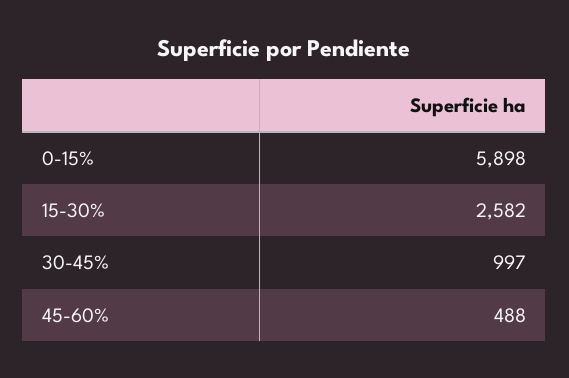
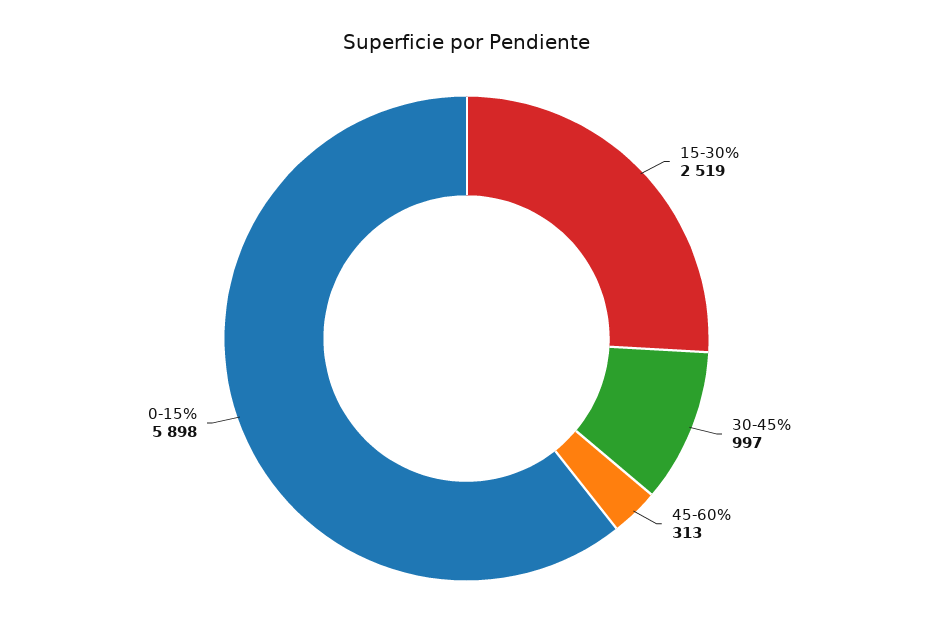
  {
    "0-15%": 5898,
-   "15-30%": 2582,
+   "15-30%": 2519,
    "30-45%": 997,
-   "45-60%": 488
+   "45-60%": 313
  }

